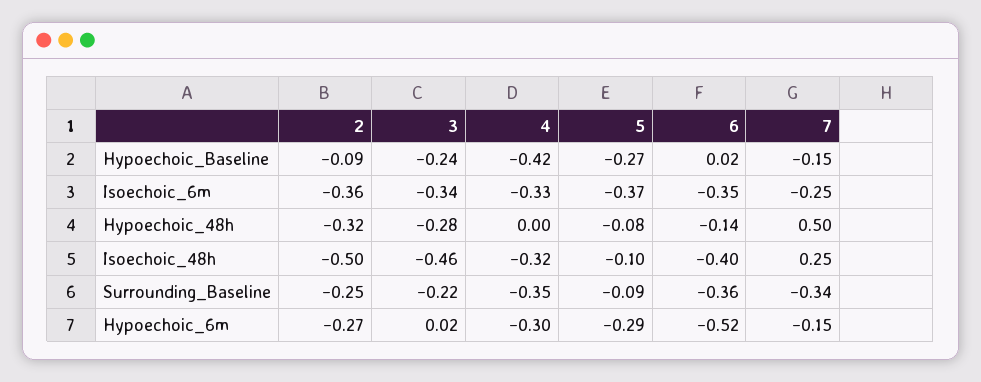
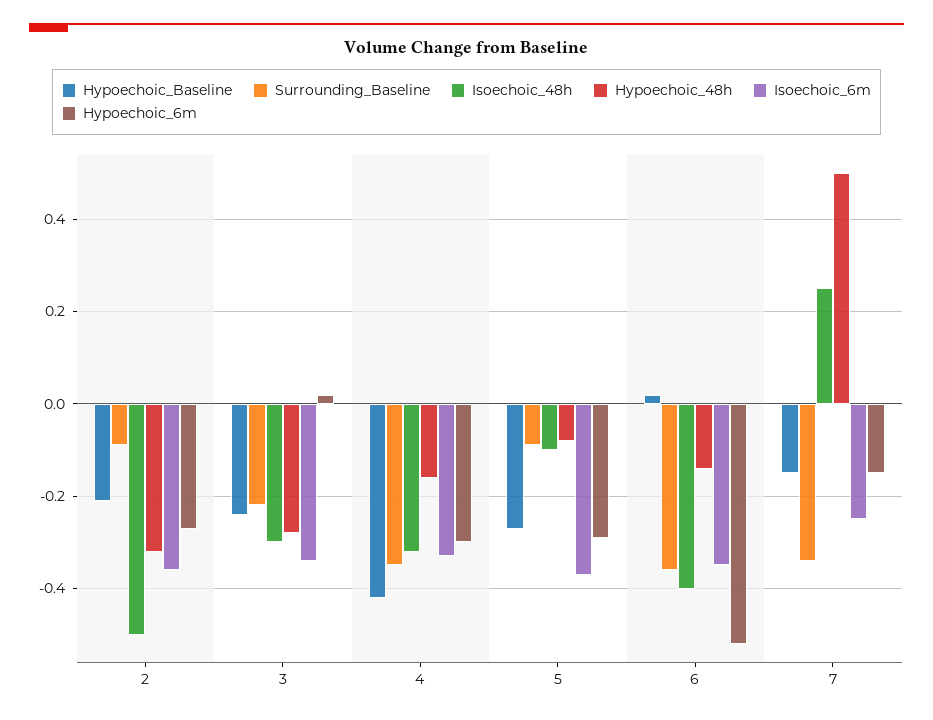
  {
    "Hypoechoic_Baseline": {
-     "2": -0.09,
+     "2": -0.2,
      "3": -0.24,
      "4": -0.42,
      "5": -0.27,
      "6": 0.02,
      "7": -0.15
    },
    "Isoechoic_6m": {
      "2": -0.36,
      "3": -0.34,
      "4": -0.33,
      "5": -0.37,
      "6": -0.35,
      "7": -0.25
    },
    "Hypoechoic_48h": {
      "2": -0.32,
      "3": -0.28,
-     "4": 0,
+     "4": -0.15,
      "5": -0.08,
      "6": -0.14,
      "7": 0.5
    },
    "Isoechoic_48h": {
      "2": -0.5,
-     "3": -0.46,
+     "3": -0.3,
      "4": -0.32,
      "5": -0.1,
      "6": -0.4,
      "7": 0.25
    },
    "Surrounding_Baseline": {
-     "2": -0.25,
+     "2": -0.1,
      "3": -0.22,
      "4": -0.35,
      "5": -0.09,
      "6": -0.36,
      "7": -0.34
    },
    "Hypoechoic_6m": {
      "2": -0.27,
      "3": 0.02,
      "4": -0.3,
      "5": -0.29,
      "6": -0.52,
      "7": -0.15
    }
  }

